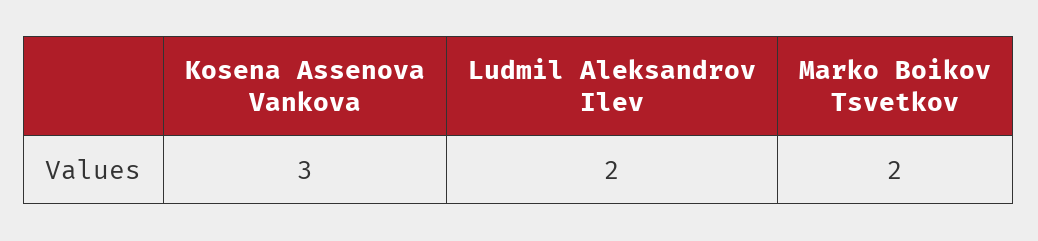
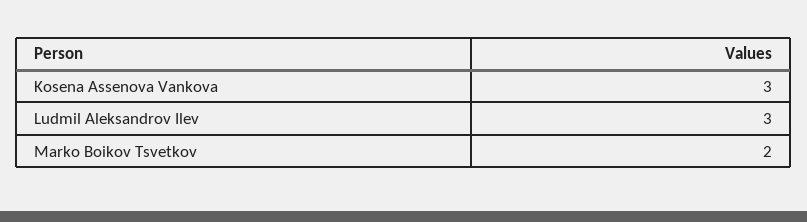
  {
    "Kosena Assenova Vankova": 3,
-   "Ludmil Aleksandrov Ilev": 2,
+   "Ludmil Aleksandrov Ilev": 3,
    "Marko Boikov Tsvetkov": 2
  }

